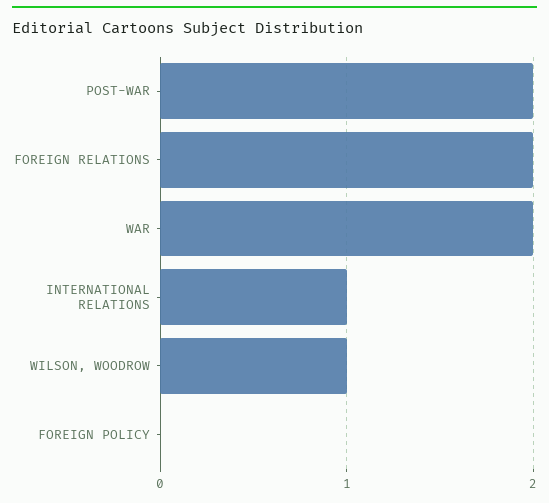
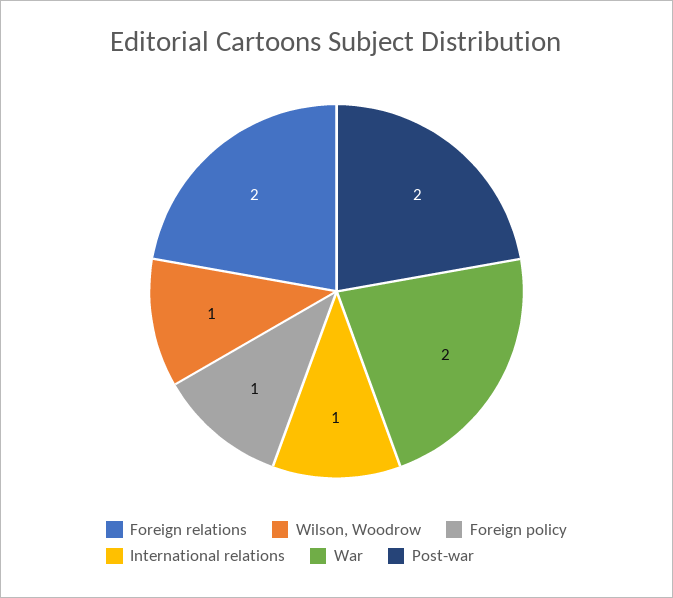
  {
    "POST-WAR": 2,
    "FOREIGN RELATIONS": 2,
    "WAR": 2,
    "INTERNATIONAL RELATIONS": 1,
    "WILSON, WOODROW": 1,
-   "FOREIGN POLICY": 0
+   "FOREIGN POLICY": 1
  }

